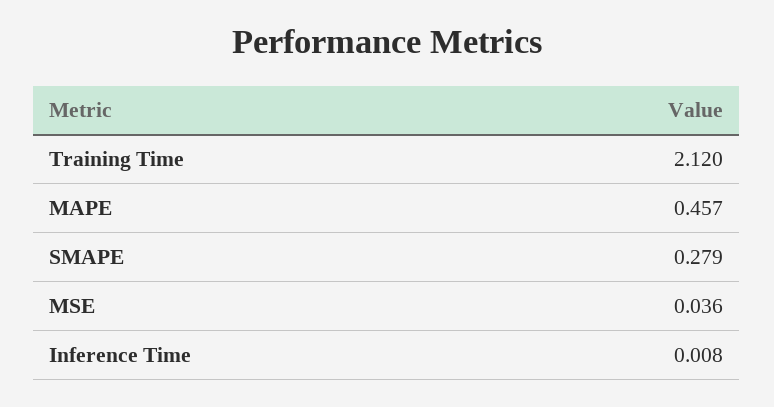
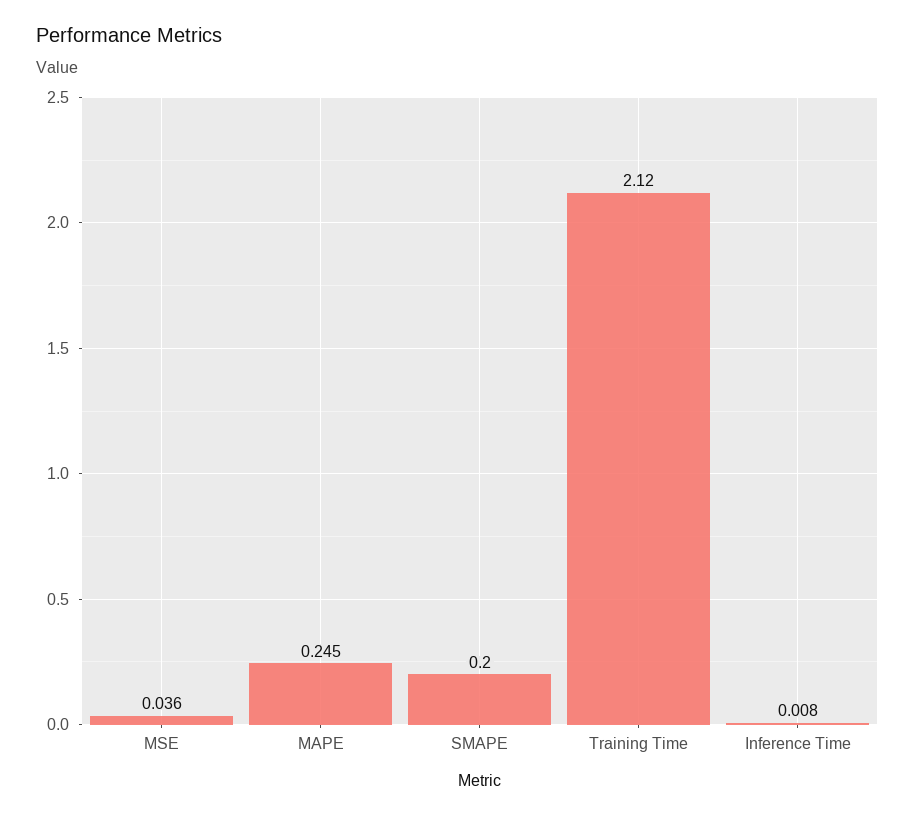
  {
    "Training Time": 2.12,
-   "MAPE": 0.457,
+   "MAPE": 0.245,
-   "SMAPE": 0.279,
+   "SMAPE": 0.2,
    "MSE": 0.036,
    "Inference Time": 0.008
  }

